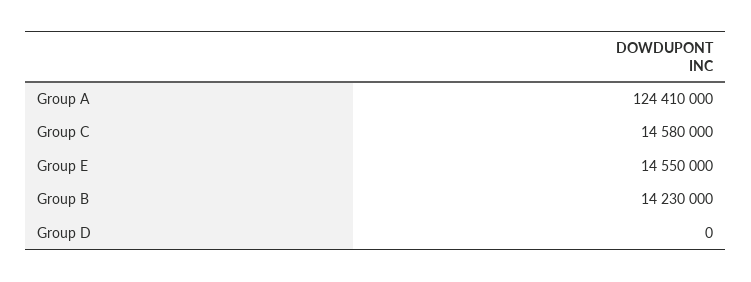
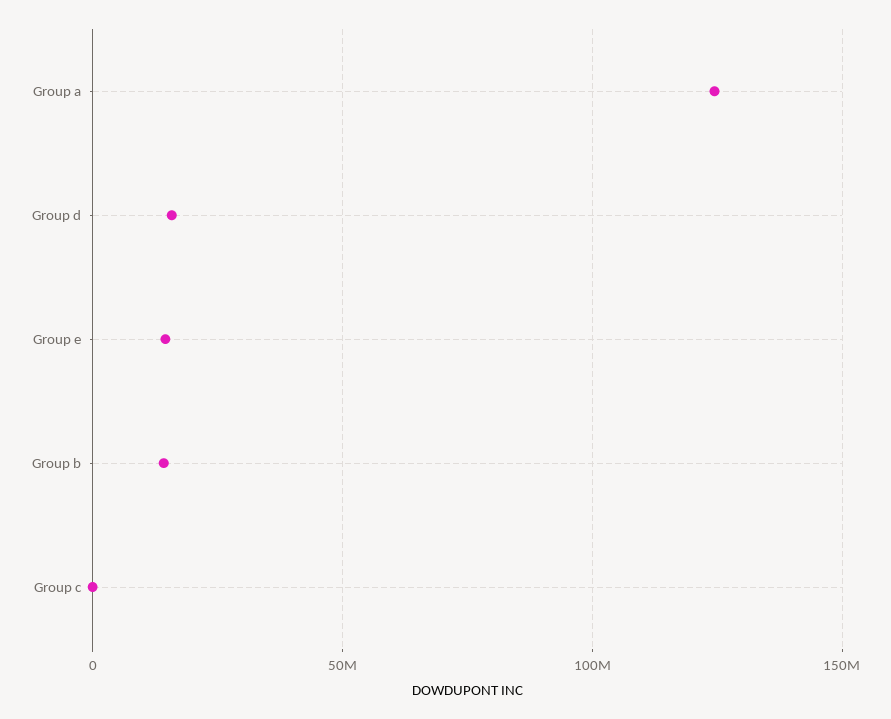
  {
    "Group A": 124410000,
-   "Group C": 14580000,
+   "Group C": 0,
    "Group E": 14550000,
    "Group B": 14230000,
-   "Group D": 0
+   "Group D": 15000000
  }

